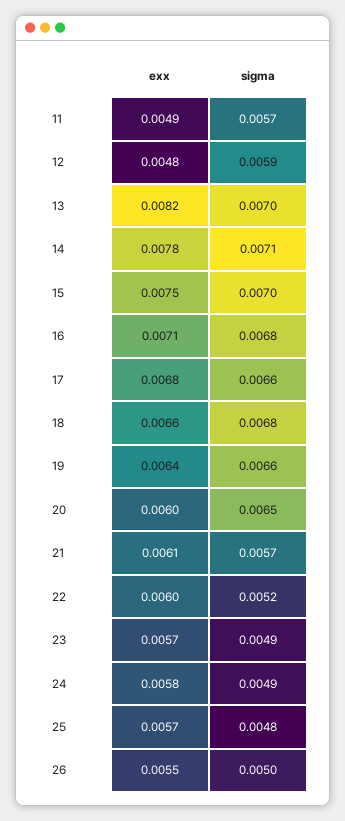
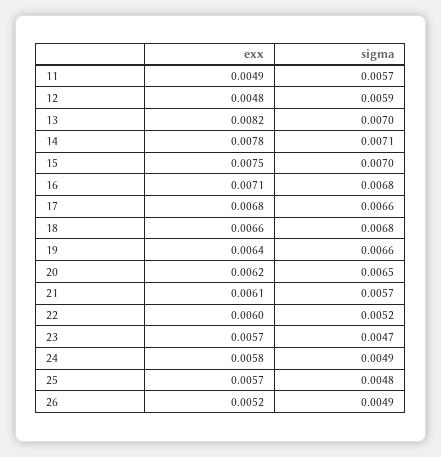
  {
    "exx": {
      "11": 0.0049,
      "12": 0.0048,
      "13": 0.0082,
      "14": 0.0078,
      "15": 0.0075,
      "16": 0.0071,
      "17": 0.0068,
      "18": 0.0066,
      "19": 0.0064,
-     "20": 0.006,
+     "20": 0.0062,
      "21": 0.0061,
      "22": 0.006,
      "23": 0.0057,
      "24": 0.0058,
      "25": 0.0057,
-     "26": 0.0055
+     "26": 0.0052
    },
    "sigma": {
      "11": 0.0057,
      "12": 0.0059,
      "13": 0.007,
      "14": 0.0071,
      "15": 0.007,
      "16": 0.0068,
      "17": 0.0066,
      "18": 0.0068,
      "19": 0.0066,
      "20": 0.0065,
      "21": 0.0057,
      "22": 0.0052,
-     "23": 0.0049,
+     "23": 0.0047,
      "24": 0.0049,
      "25": 0.0048,
-     "26": 0.005
+     "26": 0.0049
    }
  }

